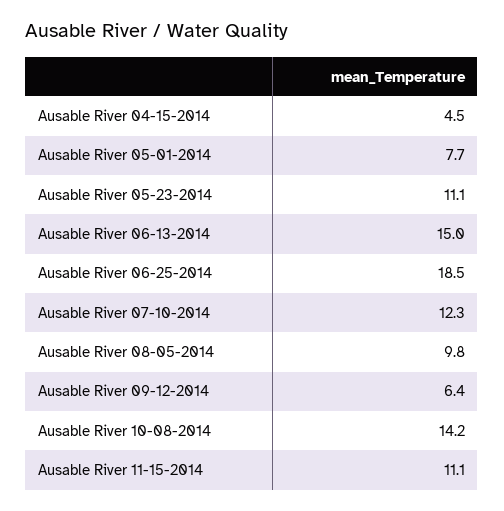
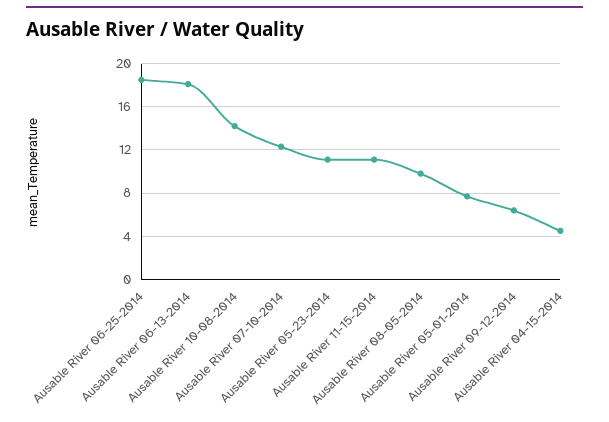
  {
    "Ausable River 04-15-2014": 4.5,
    "Ausable River 05-01-2014": 7.7,
    "Ausable River 05-23-2014": 11.1,
-   "Ausable River 06-13-2014": 15,
+   "Ausable River 06-13-2014": 18,
    "Ausable River 06-25-2014": 18.5,
    "Ausable River 07-10-2014": 12.3,
    "Ausable River 08-05-2014": 9.8,
    "Ausable River 09-12-2014": 6.4,
    "Ausable River 10-08-2014": 14.2,
    "Ausable River 11-15-2014": 11.1
  }

